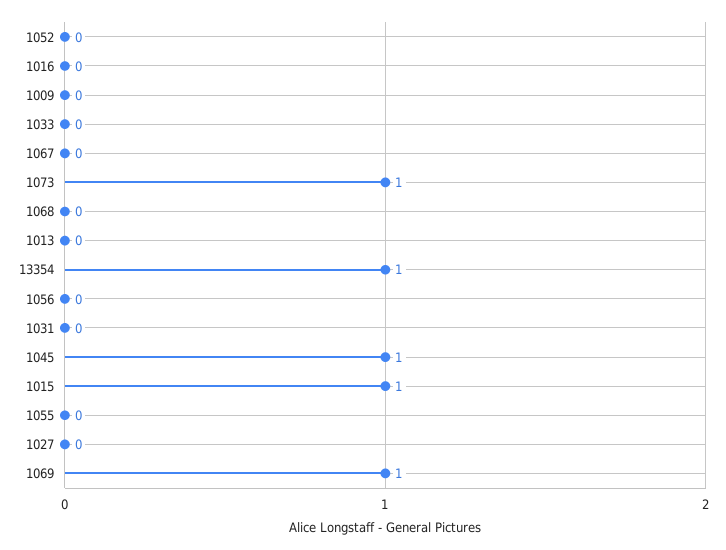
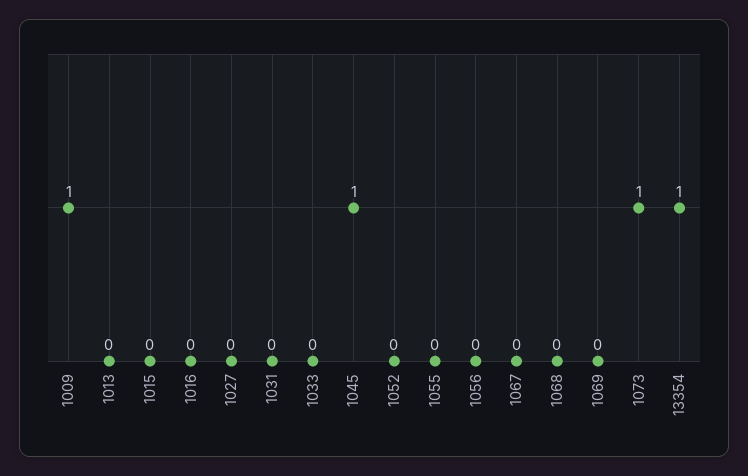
  {
    "1052": 0,
    "1016": 0,
-   "1009": 0,
+   "1009": 1,
    "1033": 0,
    "1067": 0,
    "1073": 1,
    "1068": 0,
    "1013": 0,
    "13354": 1,
    "1056": 0,
    "1031": 0,
    "1045": 1,
-   "1015": 1,
+   "1015": 0,
    "1055": 0,
    "1027": 0,
-   "1069": 1
+   "1069": 0
  }

